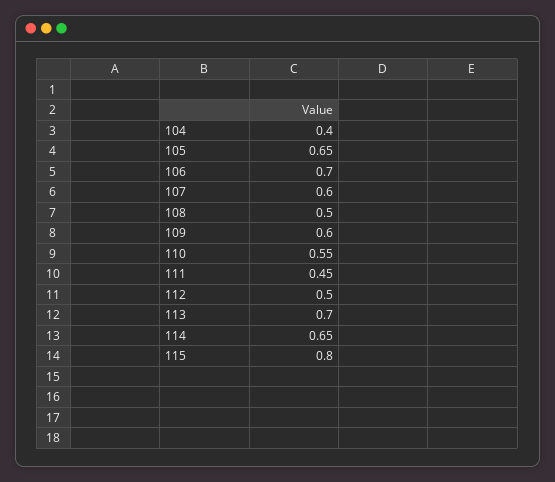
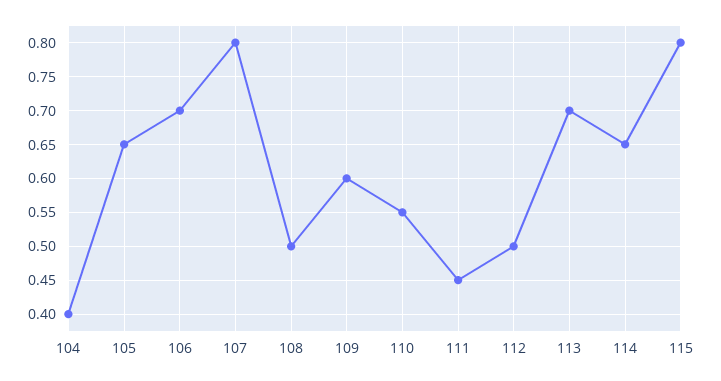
  {
    "104": 0.4,
    "105": 0.65,
    "106": 0.7,
-   "107": 0.6,
+   "107": 0.8,
    "108": 0.5,
    "109": 0.6,
    "110": 0.55,
    "111": 0.45,
    "112": 0.5,
    "113": 0.7,
    "114": 0.65,
    "115": 0.8
  }

